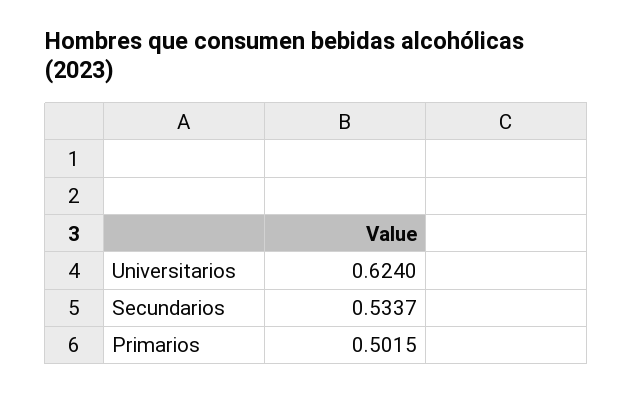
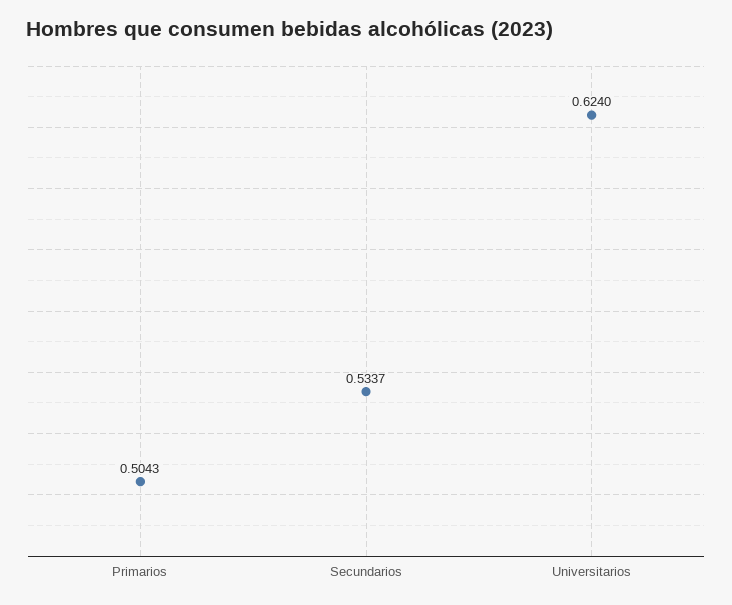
  {
    "Universitarios": 0.624,
    "Secundarios": 0.5337,
-   "Primarios": 0.5015
+   "Primarios": 0.5043
  }

